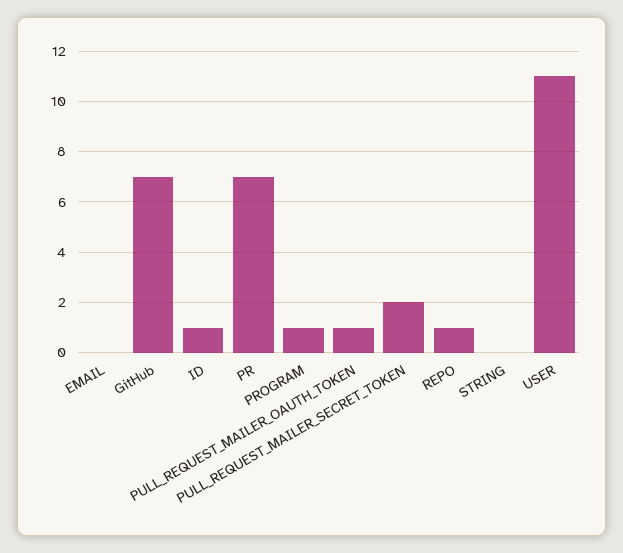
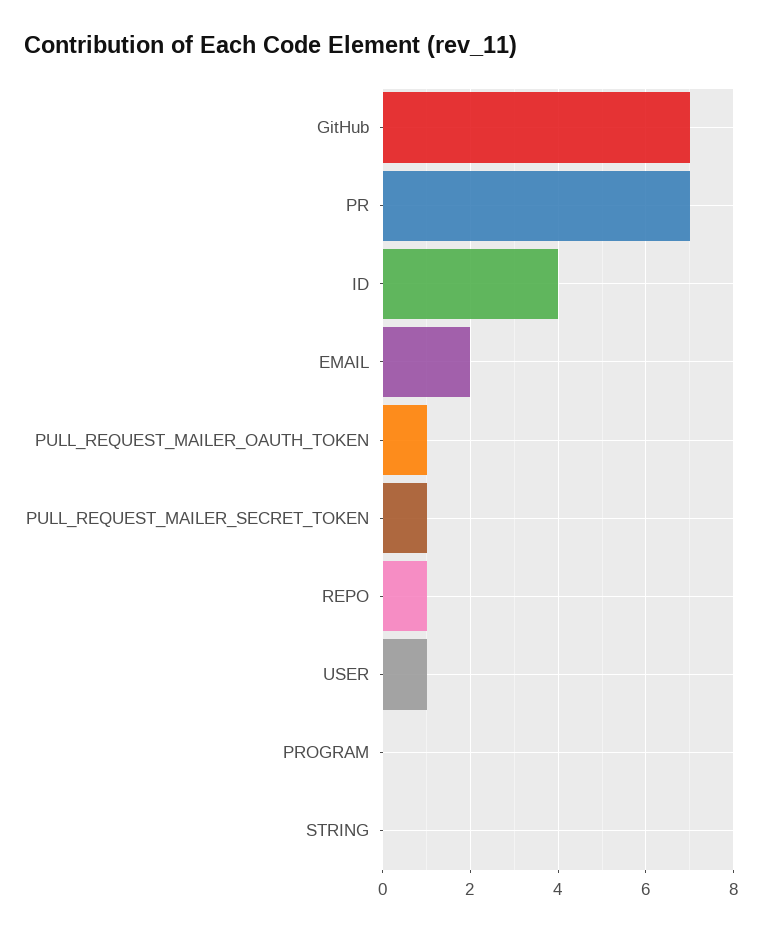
  {
-   "EMAIL": 0,
+   "EMAIL": 2,
    "GitHub": 7,
-   "ID": 1,
+   "ID": 4,
    "PR": 7,
-   "PROGRAM": 1,
+   "PROGRAM": 0,
    "PULL_REQUEST_MAILER_OAUTH_TOKEN": 1,
-   "PULL_REQUEST_MAILER_SECRET_TOKEN": 2,
+   "PULL_REQUEST_MAILER_SECRET_TOKEN": 1,
    "REPO": 1,
    "STRING": 0,
-   "USER": 11
+   "USER": 1
  }

